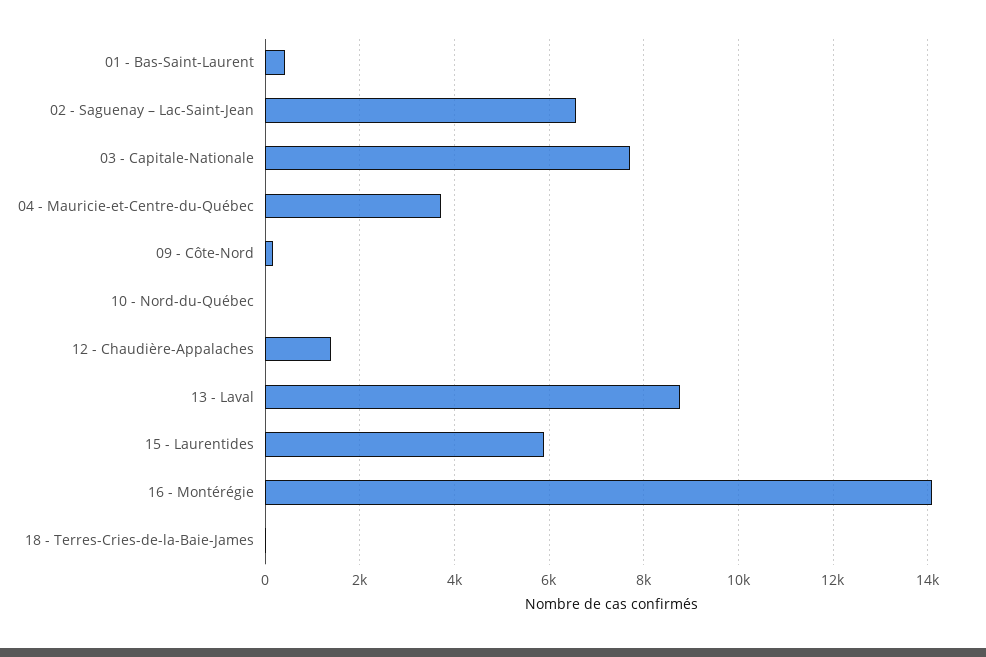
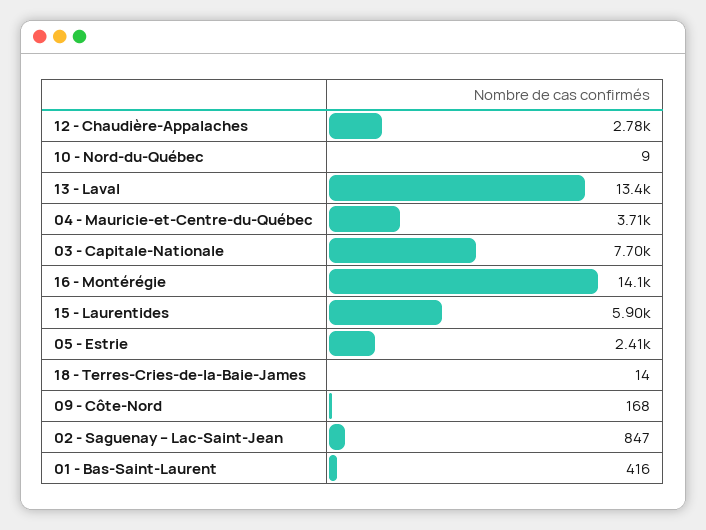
  {
    "01 - Bas-Saint-Laurent": 416,
-   "02 - Saguenay – Lac-Saint-Jean": 6600,
+   "02 - Saguenay – Lac-Saint-Jean": 847,
    "03 - Capitale-Nationale": 7700,
    "04 - Mauricie-et-Centre-du-Québec": 3710,
    "09 - Côte-Nord": 168,
    "10 - Nord-du-Québec": 9,
-   "12 - Chaudière-Appalaches": 1400,
+   "12 - Chaudière-Appalaches": 2780,
-   "13 - Laval": 8800,
+   "13 - Laval": 13400,
    "15 - Laurentides": 5900,
    "16 - Montérégie": 14100,
-   "18 - Terres-Cries-de-la-Baie-James": 14
+   "18 - Terres-Cries-de-la-Baie-James": 14,
+   "05 - Estrie": 2410
  }

